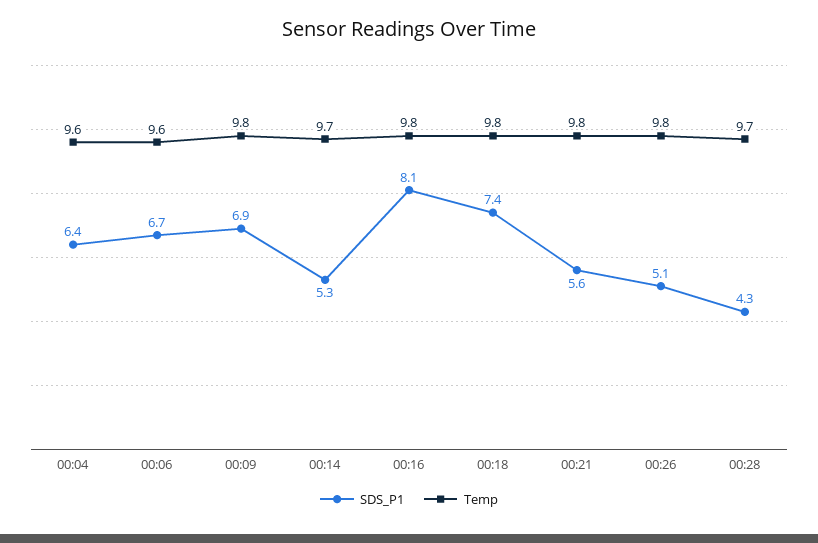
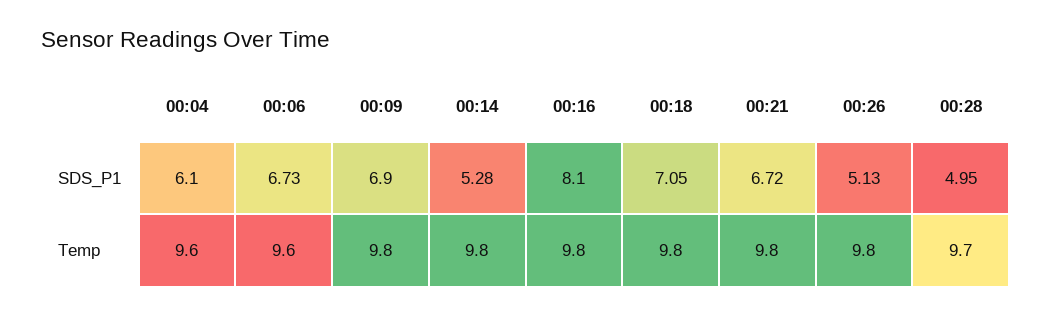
  {
    "SDS_P1": {
-     "00:04": 6.4,
+     "00:04": 6.1,
      "00:06": 6.73,
      "00:09": 6.9,
      "00:14": 5.28,
      "00:16": 8.1,
-     "00:18": 7.4,
+     "00:18": 7.05,
-     "00:21": 5.6,
+     "00:21": 6.72,
      "00:26": 5.13,
-     "00:28": 4.3
+     "00:28": 4.95
    },
    "Temp": {
      "00:04": 9.6,
      "00:06": 9.6,
      "00:09": 9.8,
-     "00:14": 9.7,
+     "00:14": 9.8,
      "00:16": 9.8,
      "00:18": 9.8,
      "00:21": 9.8,
      "00:26": 9.8,
      "00:28": 9.7
    }
  }

